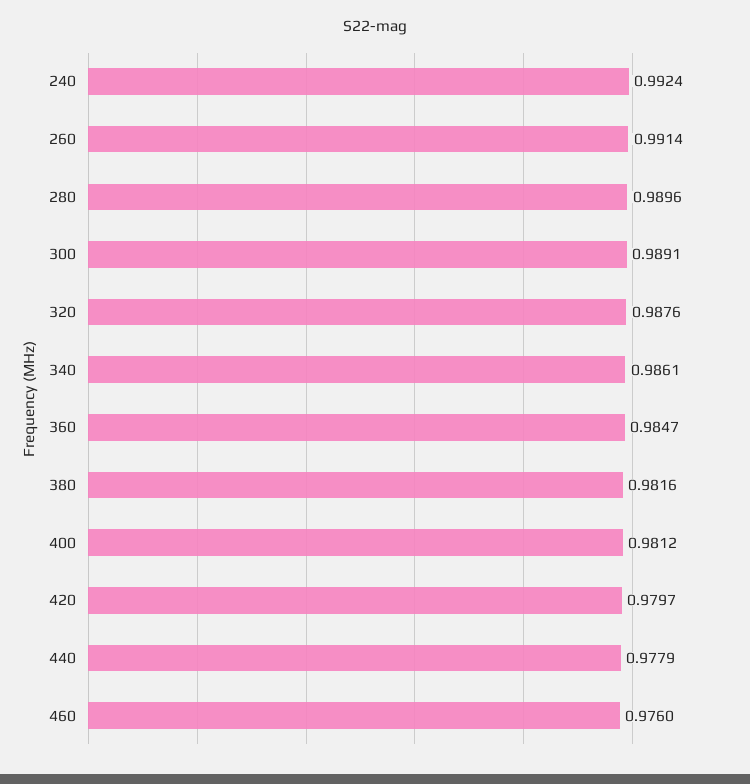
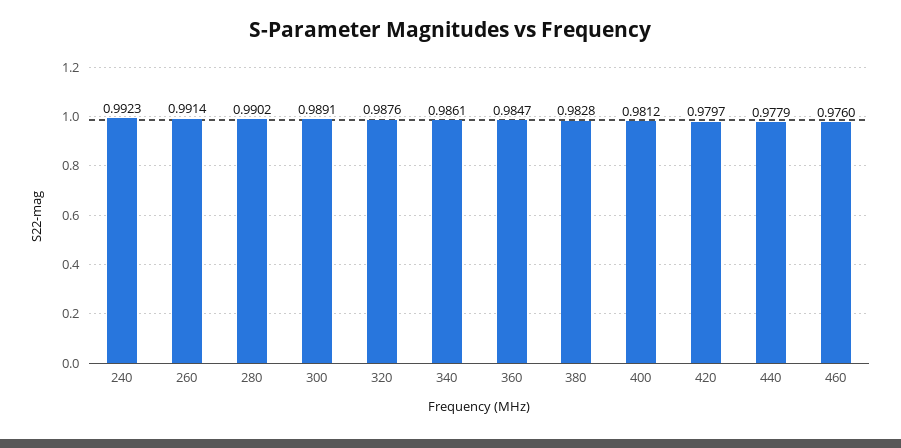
  {
-   "240": 0.9924,
+   "240": 0.9923,
    "260": 0.9914,
-   "280": 0.9896,
+   "280": 0.9902,
    "300": 0.9891,
    "320": 0.9876,
    "340": 0.9861,
    "360": 0.9847,
-   "380": 0.9816,
+   "380": 0.9828,
    "400": 0.9812,
    "420": 0.9797,
    "440": 0.9779,
    "460": 0.976
  }

